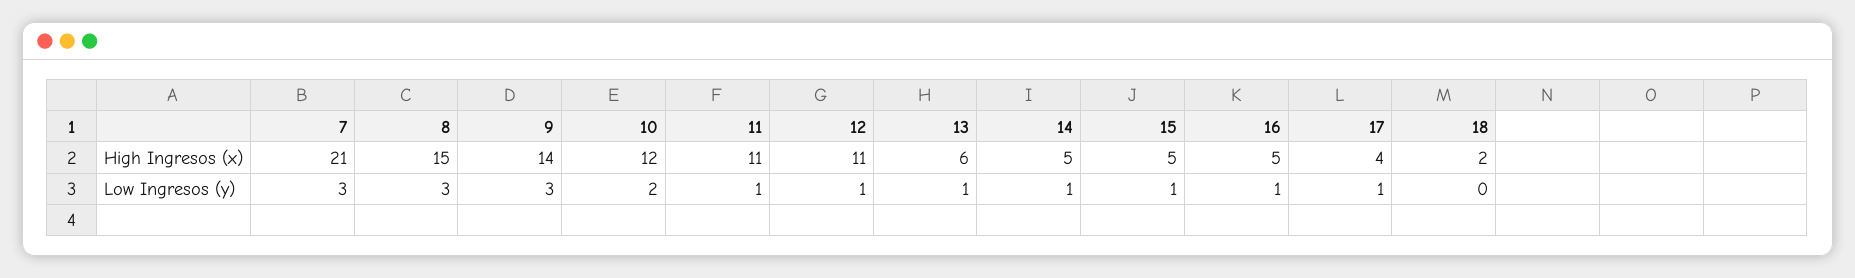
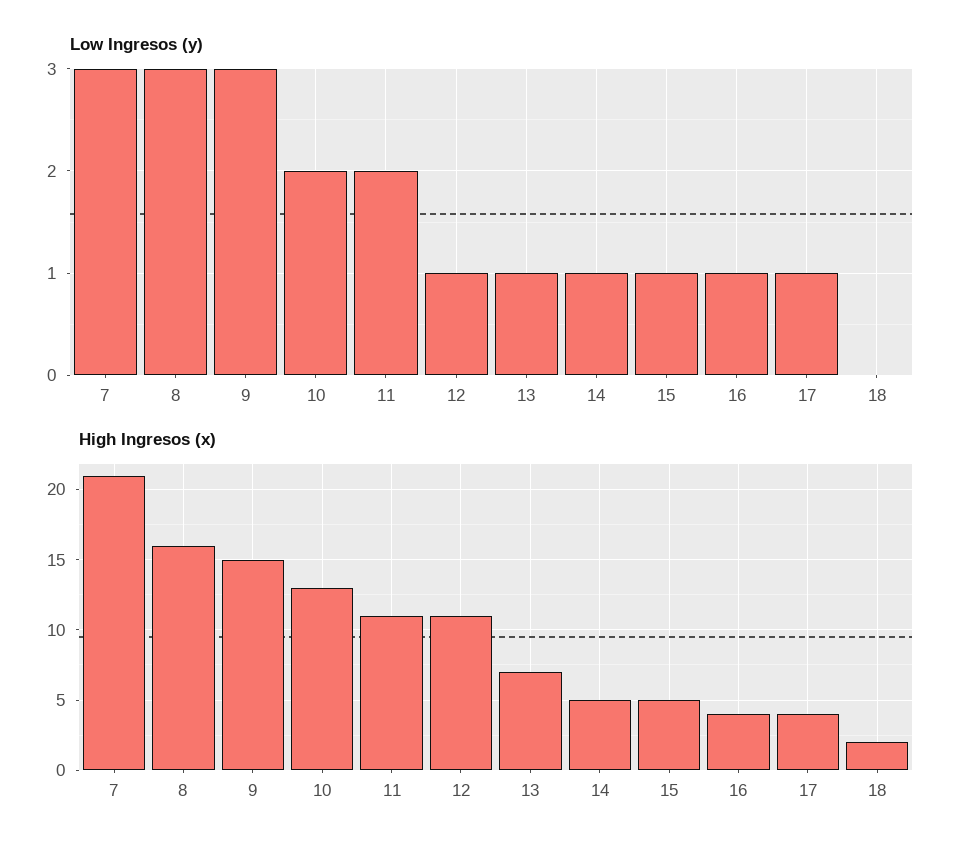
  {
    "High Ingresos (x)": {
      "7": 21,
-     "8": 15,
+     "8": 16,
-     "9": 14,
+     "9": 15,
-     "10": 12,
+     "10": 13,
      "11": 11,
      "12": 11,
-     "13": 6,
+     "13": 7,
      "14": 5,
      "15": 5,
-     "16": 5,
+     "16": 4,
      "17": 4,
      "18": 2
    },
    "Low Ingresos (y)": {
      "7": 3,
      "8": 3,
      "9": 3,
      "10": 2,
-     "11": 1,
+     "11": 2,
      "12": 1,
      "13": 1,
      "14": 1,
      "15": 1,
      "16": 1,
      "17": 1,
      "18": 0
    }
  }

